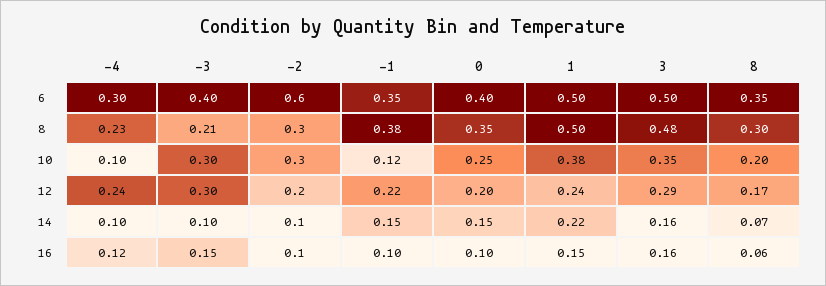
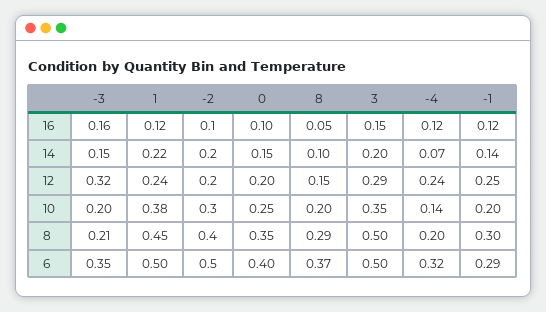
  {
    "-4": {
-     "6": 0.3,
+     "6": 0.32,
-     "8": 0.23,
+     "8": 0.2,
-     "10": 0.1,
+     "10": 0.14,
      "12": 0.24,
-     "14": 0.1,
+     "14": 0.07,
      "16": 0.12
    },
    "-3": {
-     "6": 0.4,
+     "6": 0.35,
      "8": 0.21,
-     "10": 0.3,
+     "10": 0.2,
-     "12": 0.3,
+     "12": 0.32,
-     "14": 0.1,
+     "14": 0.15,
-     "16": 0.15
+     "16": 0.16
    },
    "-2": {
-     "6": 0.6,
+     "6": 0.5,
-     "8": 0.3,
+     "8": 0.4,
      "10": 0.3,
      "12": 0.2,
-     "14": 0.1,
+     "14": 0.2,
      "16": 0.1
    },
    "-1": {
-     "6": 0.35,
+     "6": 0.29,
-     "8": 0.38,
+     "8": 0.3,
-     "10": 0.12,
+     "10": 0.2,
-     "12": 0.22,
+     "12": 0.25,
-     "14": 0.15,
+     "14": 0.14,
-     "16": 0.1
+     "16": 0.12
    },
    "0": {
      "6": 0.4,
      "8": 0.35,
      "10": 0.25,
      "12": 0.2,
      "14": 0.15,
      "16": 0.1
    },
    "1": {
      "6": 0.5,
-     "8": 0.5,
+     "8": 0.45,
      "10": 0.38,
      "12": 0.24,
      "14": 0.22,
-     "16": 0.15
+     "16": 0.12
    },
    "3": {
      "6": 0.5,
-     "8": 0.48,
+     "8": 0.5,
      "10": 0.35,
      "12": 0.29,
-     "14": 0.16,
+     "14": 0.2,
-     "16": 0.16
+     "16": 0.15
    },
    "8": {
-     "6": 0.35,
+     "6": 0.37,
-     "8": 0.3,
+     "8": 0.29,
      "10": 0.2,
-     "12": 0.17,
+     "12": 0.15,
-     "14": 0.07,
+     "14": 0.1,
-     "16": 0.06
+     "16": 0.05
    }
  }

